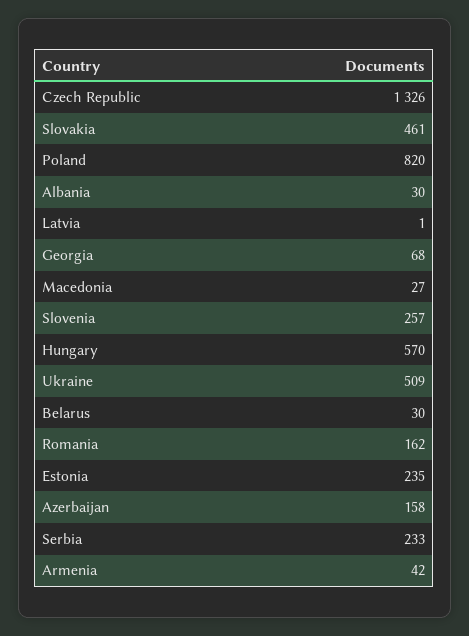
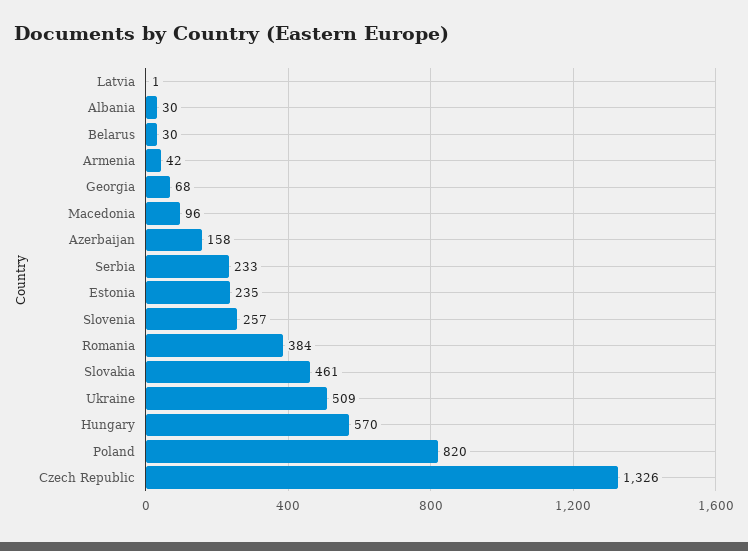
  {
    "Czech Republic": 1326,
    "Slovakia": 461,
    "Poland": 820,
    "Albania": 30,
    "Latvia": 1,
    "Georgia": 68,
-   "Macedonia": 27,
+   "Macedonia": 96,
    "Slovenia": 257,
    "Hungary": 570,
    "Ukraine": 509,
    "Belarus": 30,
-   "Romania": 162,
+   "Romania": 384,
    "Estonia": 235,
    "Azerbaijan": 158,
    "Serbia": 233,
    "Armenia": 42
  }

